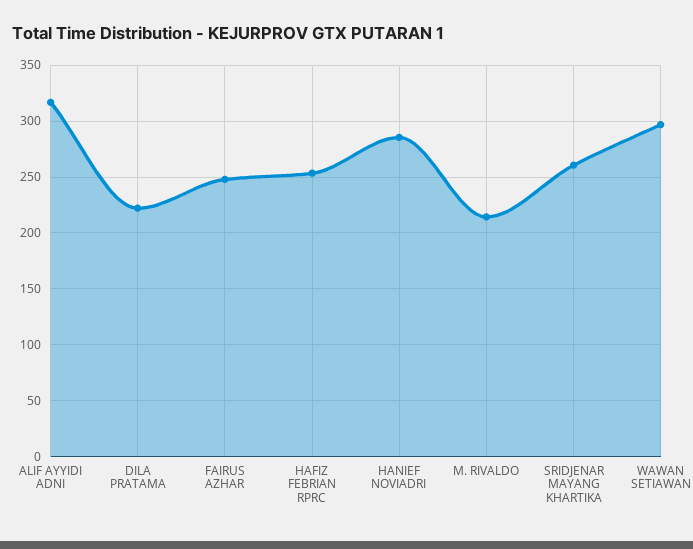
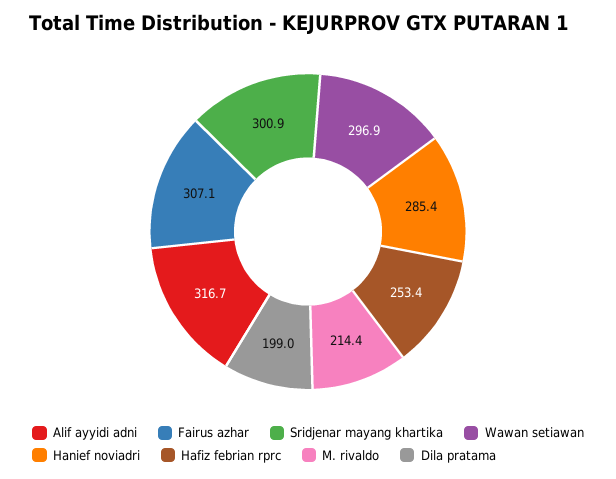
  {
    "ALIF AYYIDI ADNI": 316.7,
-   "DILA PRATAMA": 220,
+   "DILA PRATAMA": 199,
-   "FAIRUS AZHAR": 250,
+   "FAIRUS AZHAR": 307.1,
    "HAFIZ FEBRIAN RPRC": 253.4,
    "HANIEF NOVIADRI": 285.4,
    "M. RIVALDO": 214.4,
-   "SRIDJENAR MAYANG KHARTIKA": 260,
+   "SRIDJENAR MAYANG KHARTIKA": 300.9,
    "WAWAN SETIAWAN": 296.9
  }

